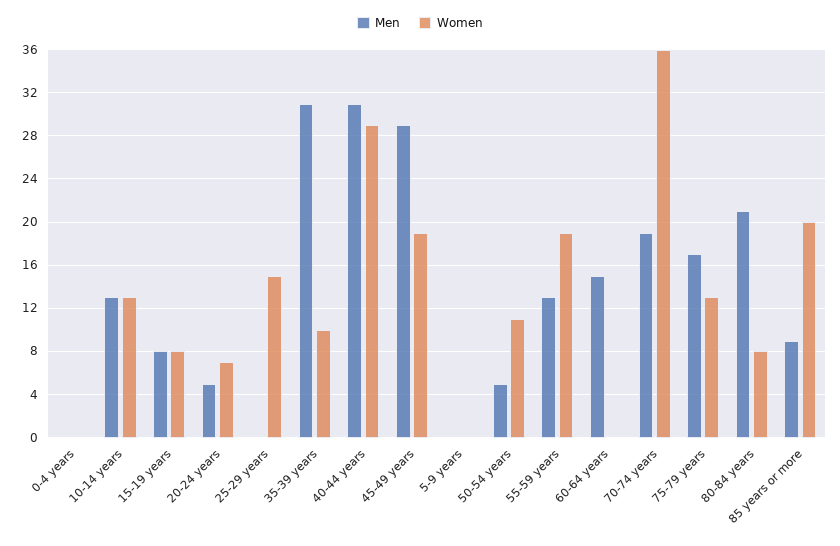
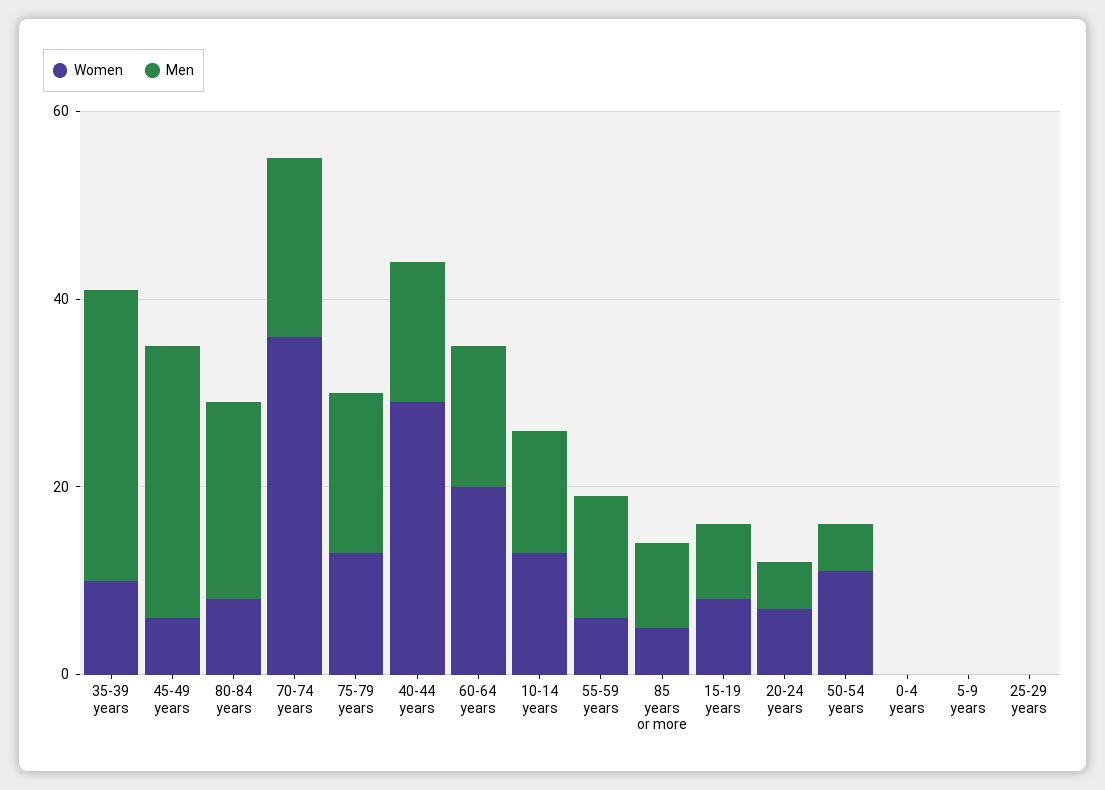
  {
    "Men": {
      "0-4 years": 0,
      "10-14 years": 13,
      "15-19 years": 8,
      "20-24 years": 5,
      "25-29 years": 0,
      "35-39 years": 31,
-     "40-44 years": 31,
+     "40-44 years": 15,
      "45-49 years": 29,
      "5-9 years": 0,
      "50-54 years": 5,
      "55-59 years": 13,
      "60-64 years": 15,
      "70-74 years": 19,
      "75-79 years": 17,
      "80-84 years": 21,
      "85 years or more": 9
    },
    "Women": {
      "0-4 years": 0,
      "10-14 years": 13,
      "15-19 years": 8,
      "20-24 years": 7,
-     "25-29 years": 15,
+     "25-29 years": 0,
      "35-39 years": 10,
      "40-44 years": 29,
-     "45-49 years": 19,
+     "45-49 years": 5,
      "5-9 years": 0,
      "50-54 years": 11,
-     "55-59 years": 19,
+     "55-59 years": 5,
-     "60-64 years": 0,
+     "60-64 years": 20,
      "70-74 years": 36,
      "75-79 years": 13,
      "80-84 years": 8,
-     "85 years or more": 20
+     "85 years or more": 5
    }
  }

